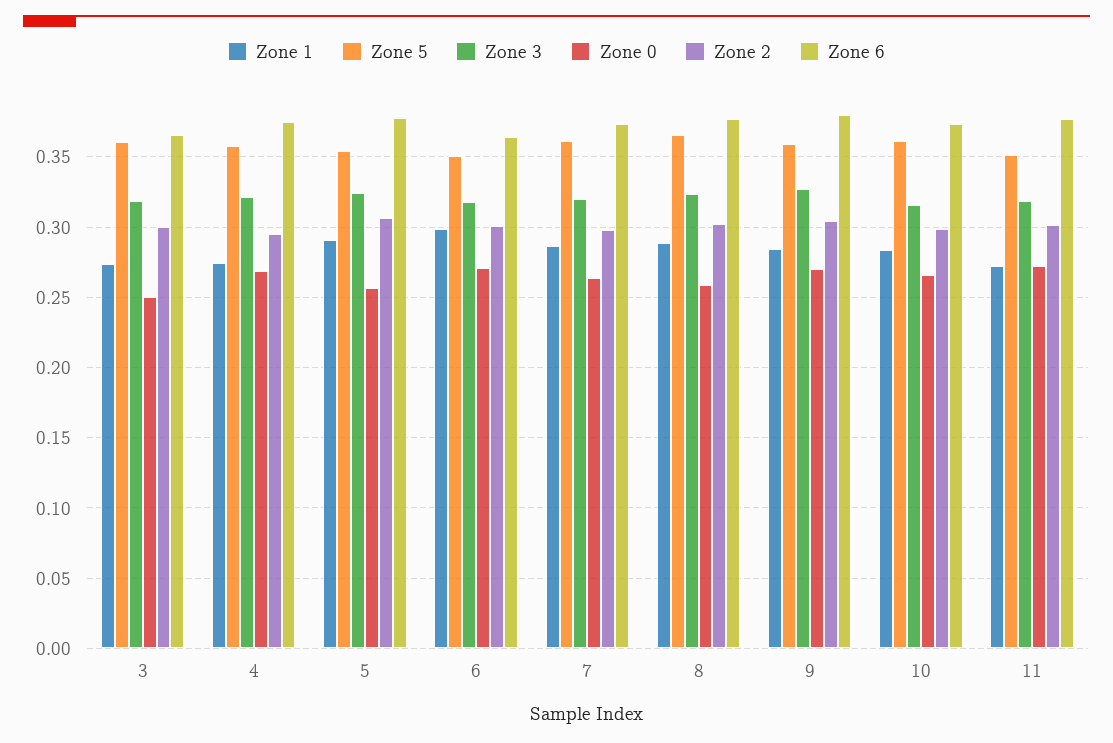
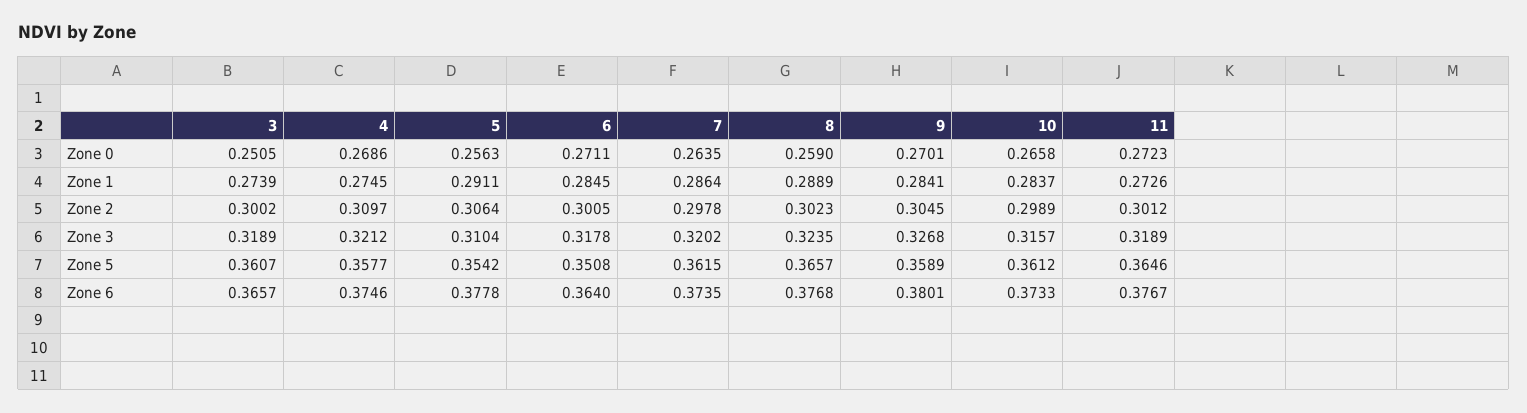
  {
    "Zone 1": {
      "3": 0.2739,
      "4": 0.2745,
      "5": 0.2911,
-     "6": 0.3,
+     "6": 0.2845,
      "7": 0.2864,
      "8": 0.2889,
      "9": 0.2841,
      "10": 0.2837,
      "11": 0.2726
    },
    "Zone 5": {
      "3": 0.3607,
      "4": 0.3577,
      "5": 0.3542,
      "6": 0.3508,
      "7": 0.3615,
      "8": 0.3657,
      "9": 0.3589,
      "10": 0.3612,
-     "11": 0.35
+     "11": 0.3646
    },
    "Zone 3": {
      "3": 0.3189,
      "4": 0.3212,
-     "5": 0.325,
+     "5": 0.3104,
      "6": 0.3178,
      "7": 0.3202,
      "8": 0.3235,
      "9": 0.3268,
      "10": 0.3157,
      "11": 0.3189
    },
    "Zone 0": {
      "3": 0.2505,
      "4": 0.2686,
      "5": 0.2563,
      "6": 0.2711,
      "7": 0.2635,
      "8": 0.259,
      "9": 0.2701,
      "10": 0.2658,
      "11": 0.2723
    },
    "Zone 2": {
      "3": 0.3002,
-     "4": 0.295,
+     "4": 0.3097,
      "5": 0.3064,
      "6": 0.3005,
      "7": 0.2978,
      "8": 0.3023,
      "9": 0.3045,
      "10": 0.2989,
      "11": 0.3012
    },
    "Zone 6": {
      "3": 0.3657,
      "4": 0.3746,
      "5": 0.3778,
      "6": 0.364,
      "7": 0.3735,
      "8": 0.3768,
      "9": 0.3801,
      "10": 0.3733,
      "11": 0.3767
    }
  }

